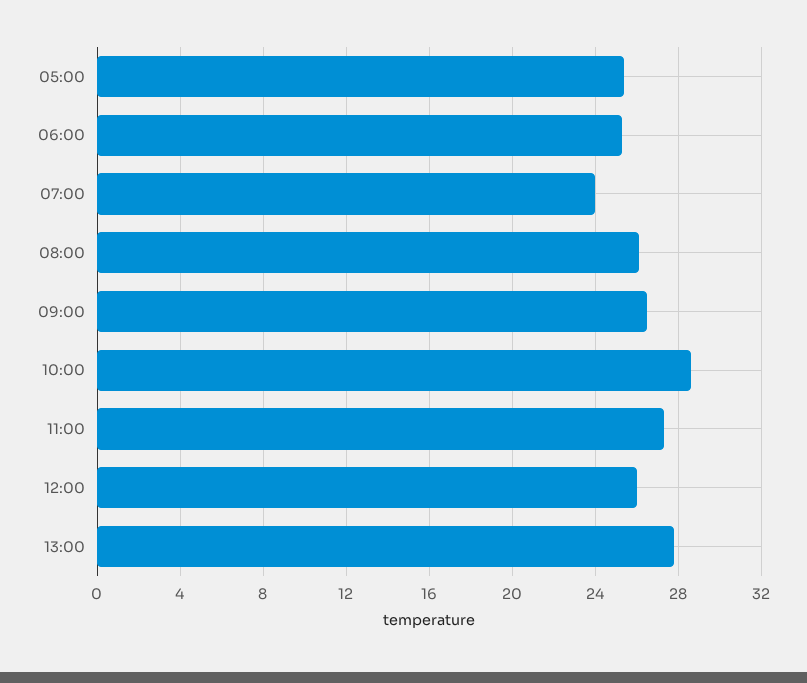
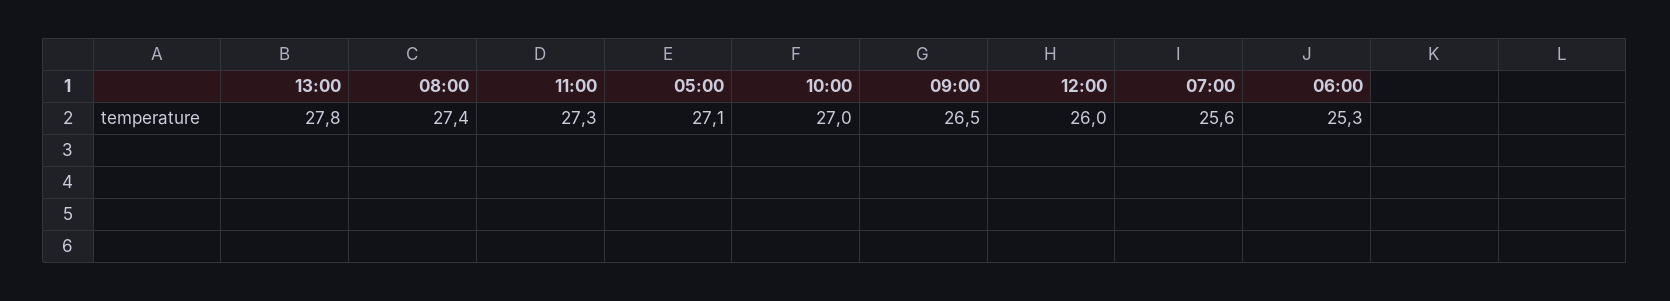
  {
-   "05:00": 25.5,
+   "05:00": 27.1,
    "06:00": 25.3,
-   "07:00": 24,
+   "07:00": 25.6,
-   "08:00": 26,
+   "08:00": 27.4,
    "09:00": 26.5,
-   "10:00": 28.5,
+   "10:00": 27,
    "11:00": 27.3,
    "12:00": 26,
    "13:00": 27.8
  }

